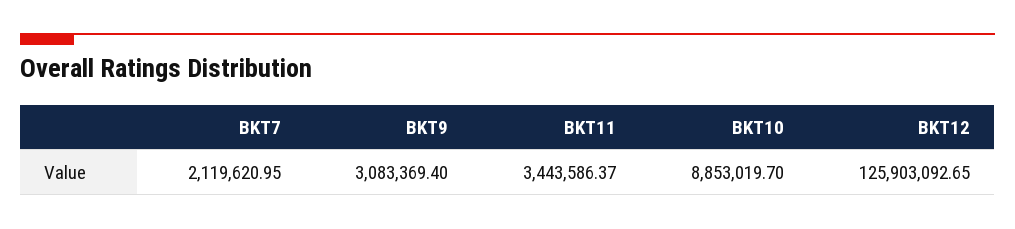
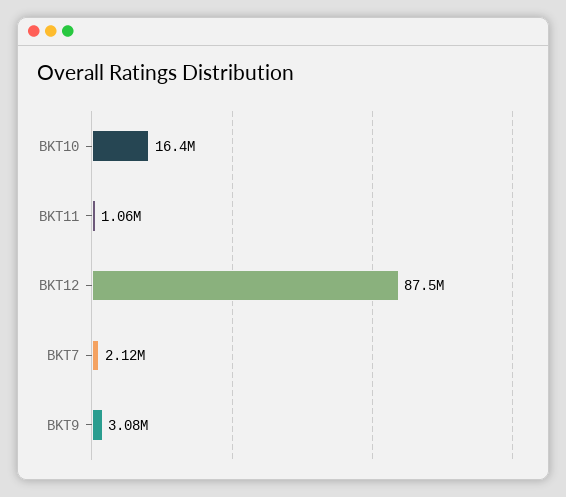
  {
    "BKT7": 2119620.95,
    "BKT9": 3083369.4,
-   "BKT11": 3443586.37,
+   "BKT11": 1060000,
-   "BKT10": 8853019.7,
+   "BKT10": 16400000,
-   "BKT12": 125903092.65
+   "BKT12": 87500000
  }

